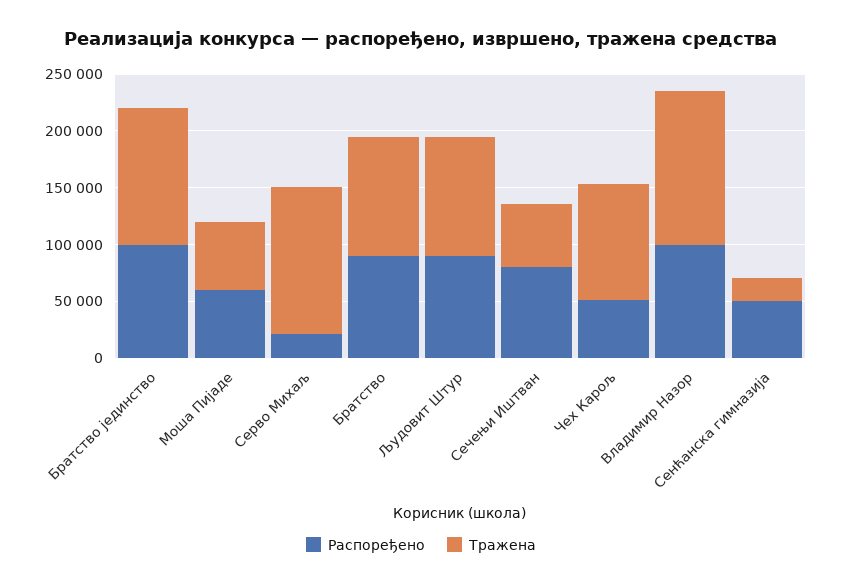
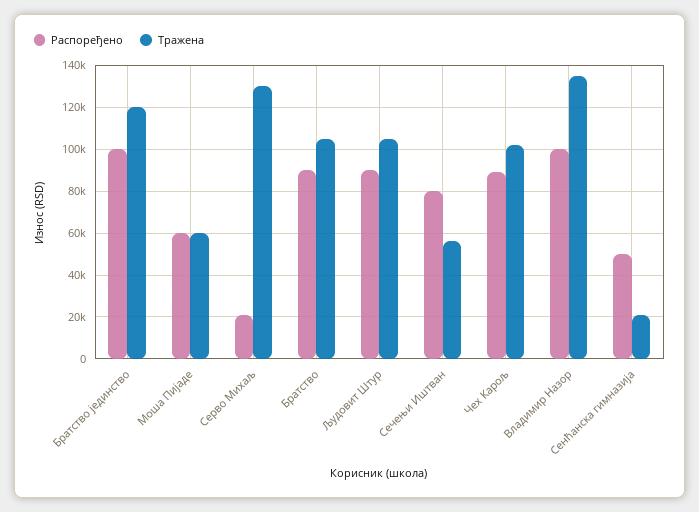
  {
    "Распоређено": {
      "Братство јединство": 100000,
      "Моша Пијаде": 60000,
      "Серво Михаљ": 20000,
      "Братство": 90000,
      "Људовит Штур": 90000,
      "Сечењи Иштван": 80000,
-     "Чех Карољ": 50000,
+     "Чех Карољ": 90000,
      "Владимир Назор": 100000,
      "Сенћанска гимназија": 50000
    },
    "Тражена": {
      "Братство јединство": 120000,
      "Моша Пијаде": 60000,
      "Серво Михаљ": 130000,
      "Братство": 105000,
      "Људовит Штур": 105000,
      "Сечењи Иштван": 55000,
      "Чех Карољ": 100000,
      "Владимир Назор": 135000,
      "Сенћанска гимназија": 20000
    }
  }

